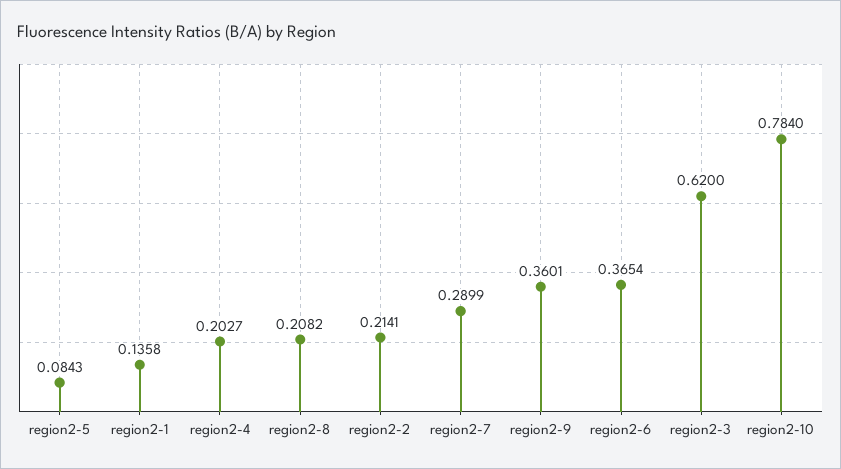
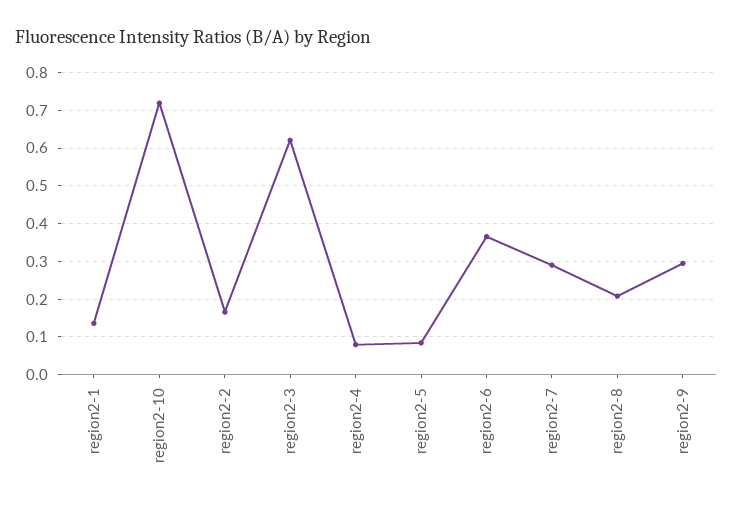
  {
    "region2-5": 0.0843,
    "region2-1": 0.1358,
-   "region2-4": 0.2027,
+   "region2-4": 0.08,
    "region2-8": 0.2082,
-   "region2-2": 0.2141,
+   "region2-2": 0.16,
    "region2-7": 0.2899,
-   "region2-9": 0.3601,
+   "region2-9": 0.3,
    "region2-6": 0.3654,
    "region2-3": 0.62,
-   "region2-10": 0.784
+   "region2-10": 0.72
  }

